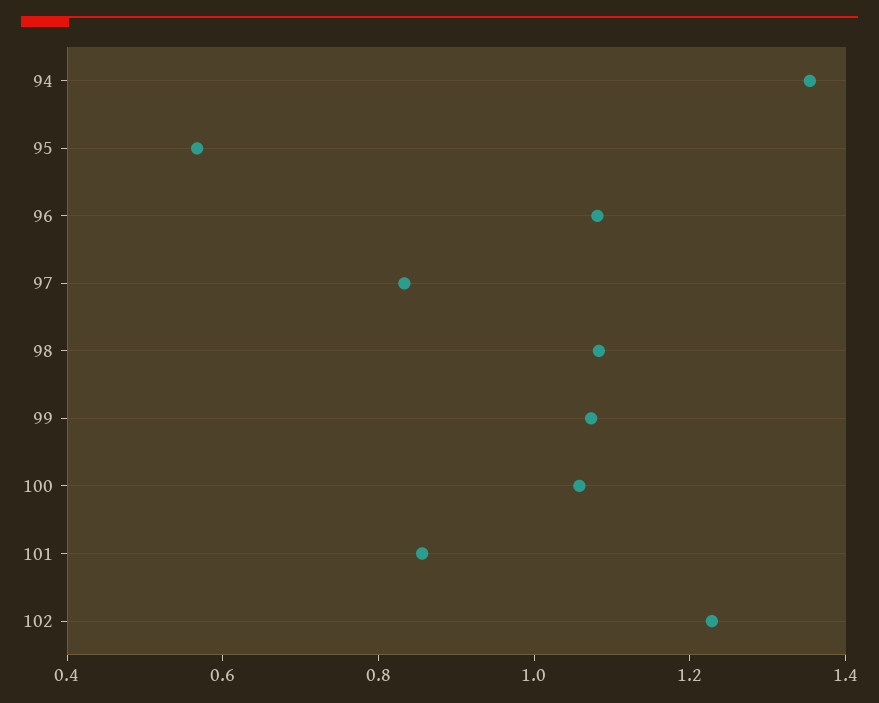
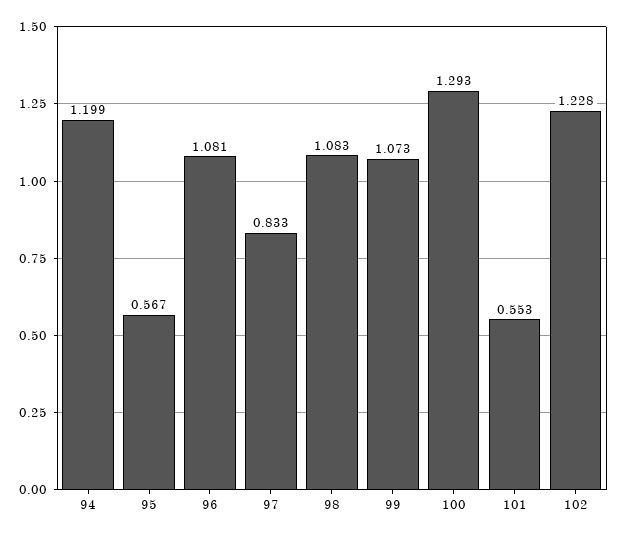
  {
-   "94": 1.35,
+   "94": 1.199,
    "95": 0.567,
    "96": 1.081,
    "97": 0.833,
    "98": 1.083,
    "99": 1.073,
-   "100": 1.05,
+   "100": 1.293,
-   "101": 0.85,
+   "101": 0.553,
    "102": 1.228
  }

